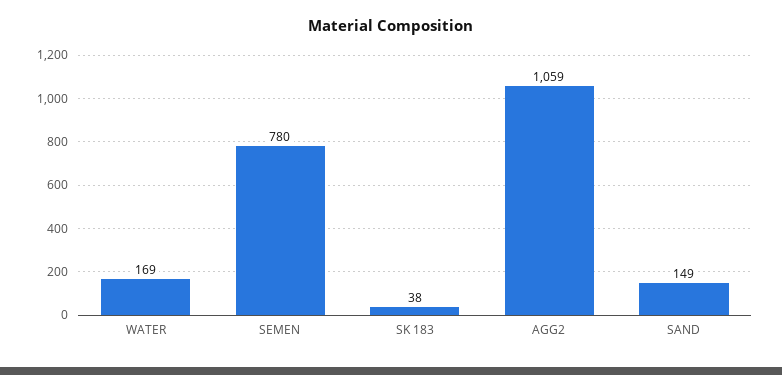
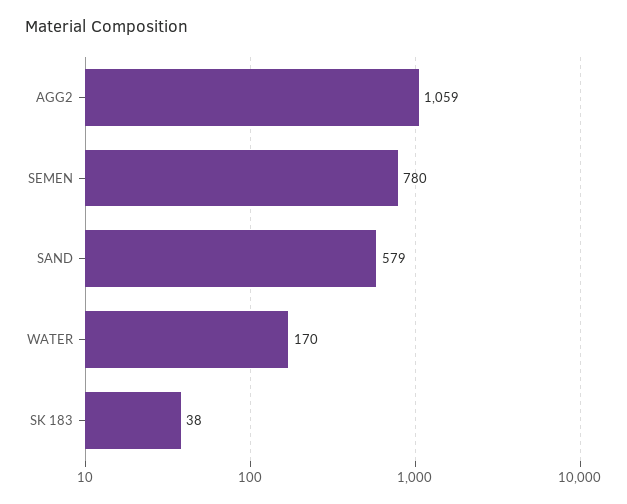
  {
-   "WATER": 169,
+   "WATER": 170,
    "SEMEN": 780,
    "SK 183": 38,
    "AGG2": 1059,
-   "SAND": 149
+   "SAND": 579
  }

